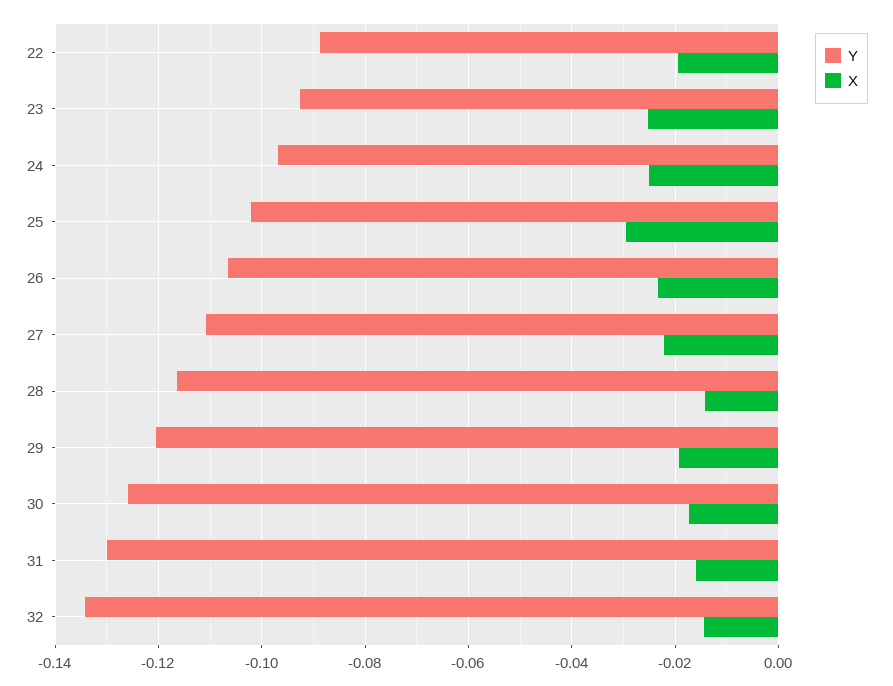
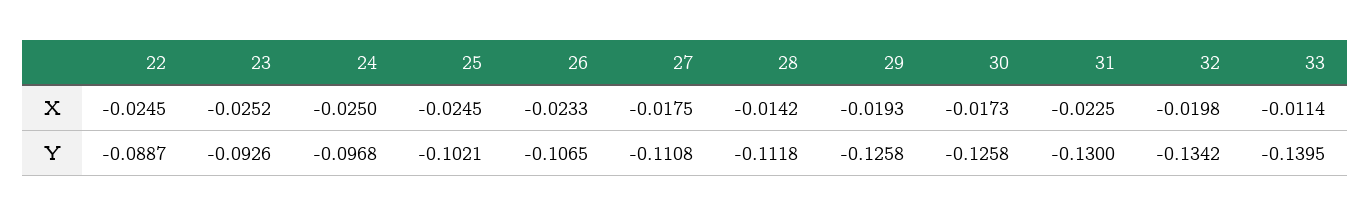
  {
    "Y": {
      "22": -0.0887,
      "23": -0.0926,
      "24": -0.0968,
      "25": -0.1021,
      "26": -0.1065,
      "27": -0.1108,
-     "28": -0.116,
+     "28": -0.1118,
-     "29": -0.12,
+     "29": -0.1258,
      "30": -0.1258,
      "31": -0.13,
-     "32": -0.1342
+     "32": -0.1342,
+     "33": -0.1395
    },
    "X": {
-     "22": -0.02,
+     "22": -0.0245,
      "23": -0.0252,
      "24": -0.025,
-     "25": -0.03,
+     "25": -0.0245,
      "26": -0.0233,
-     "27": -0.022,
+     "27": -0.0175,
      "28": -0.0142,
      "29": -0.0193,
      "30": -0.0173,
-     "31": -0.016,
+     "31": -0.0225,
-     "32": -0.014
+     "32": -0.0198,
+     "33": -0.0114
    }
  }

